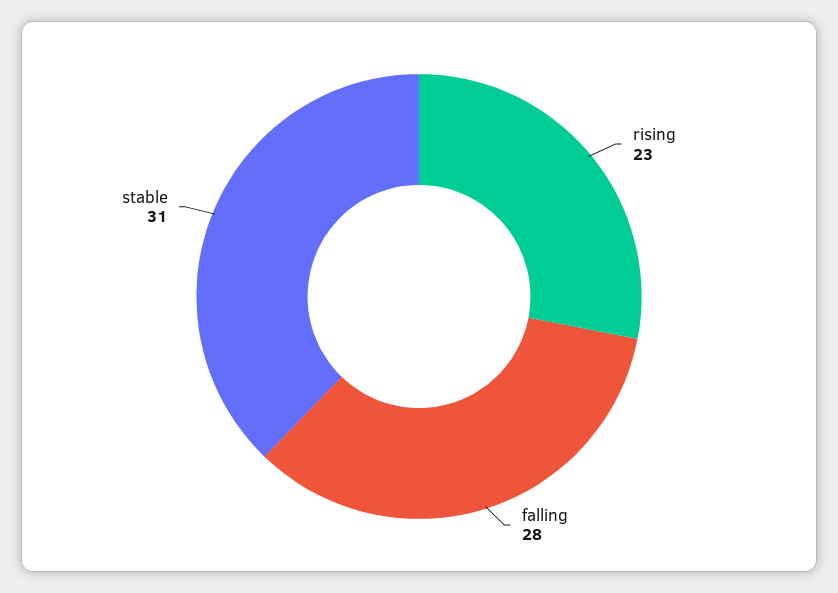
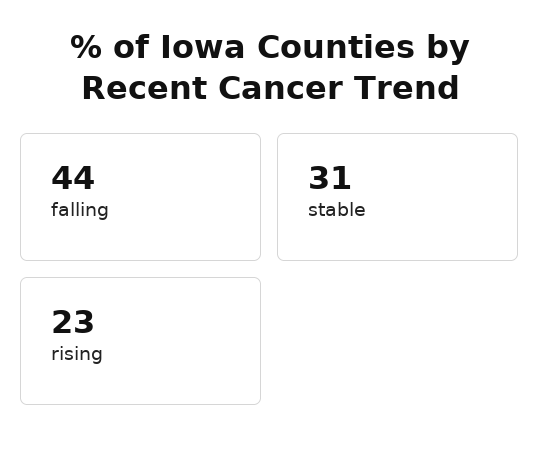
  {
    "rising": 23,
-   "falling": 28,
+   "falling": 44,
    "stable": 31
  }

